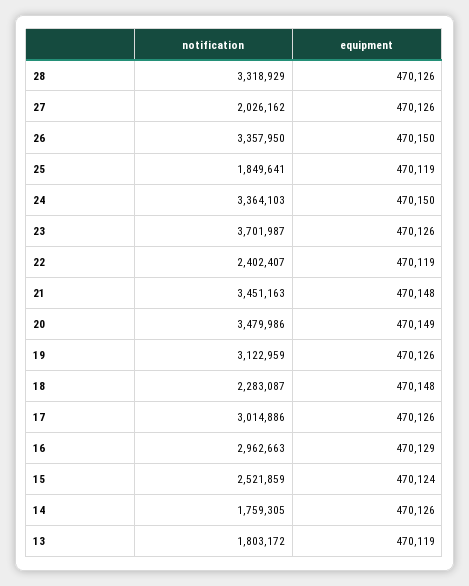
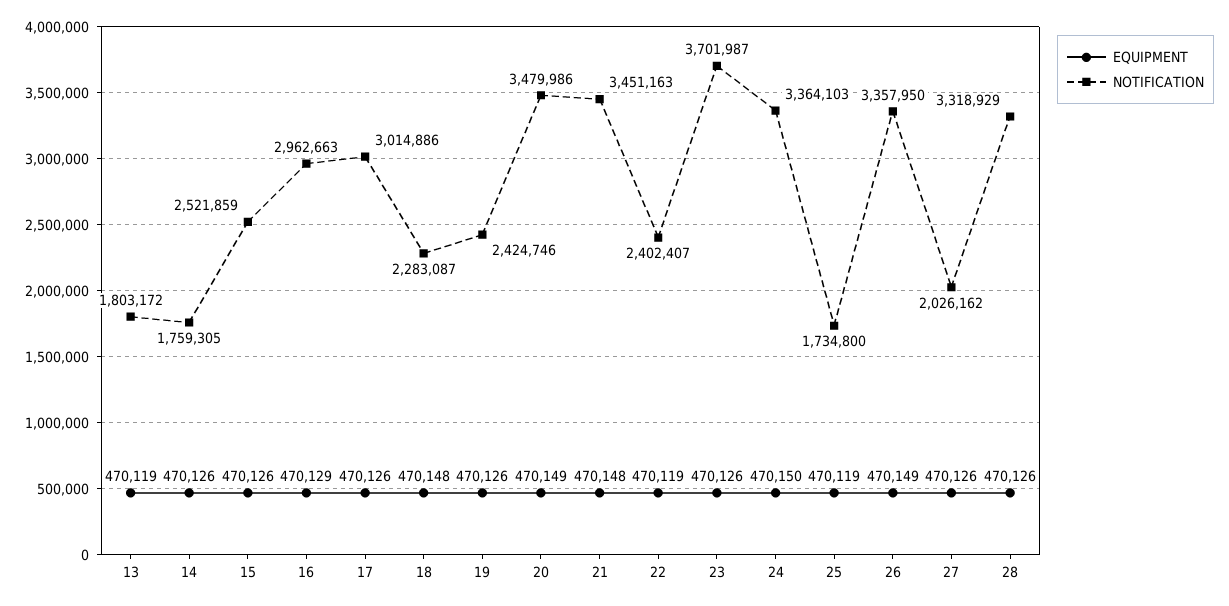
  {
    "notification": {
      "28": 3318929,
      "27": 2026162,
      "26": 3357950,
-     "25": 1849641,
+     "25": 1734800,
      "24": 3364103,
      "23": 3701987,
      "22": 2402407,
      "21": 3451163,
      "20": 3479986,
-     "19": 3122959,
+     "19": 2424746,
      "18": 2283087,
      "17": 3014886,
      "16": 2962663,
      "15": 2521859,
      "14": 1759305,
      "13": 1803172
    },
    "equipment": {
      "28": 470126,
      "27": 470126,
-     "26": 470150,
+     "26": 470149,
      "25": 470119,
      "24": 470150,
      "23": 470126,
      "22": 470119,
      "21": 470148,
      "20": 470149,
      "19": 470126,
      "18": 470148,
      "17": 470126,
      "16": 470129,
-     "15": 470124,
+     "15": 470126,
      "14": 470126,
      "13": 470119
    }
  }

